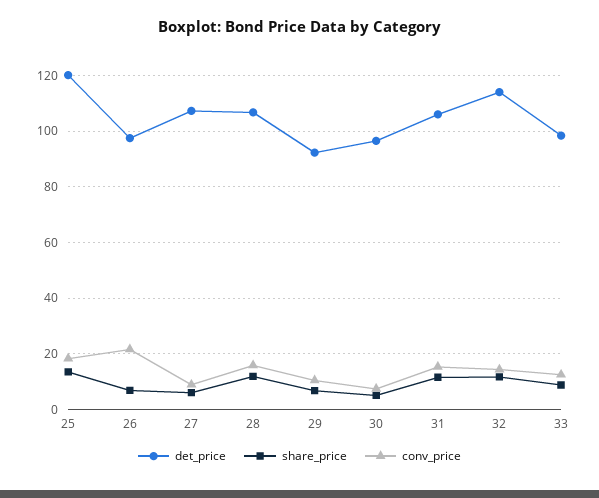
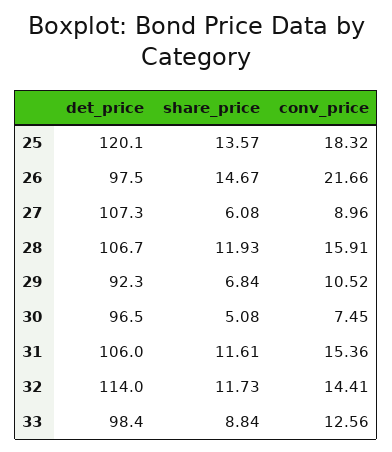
  {
    "det_price": {
      "25": 120.1,
      "26": 97.5,
      "27": 107.3,
      "28": 106.7,
      "29": 92.3,
      "30": 96.5,
      "31": 106,
      "32": 114,
      "33": 98.4
    },
    "share_price": {
      "25": 13.57,
-     "26": 7.5,
+     "26": 14.67,
      "27": 6.08,
      "28": 11.93,
      "29": 6.84,
      "30": 5.08,
      "31": 11.61,
      "32": 11.73,
      "33": 8.84
    },
    "conv_price": {
      "25": 18.32,
      "26": 21.66,
      "27": 8.96,
      "28": 15.91,
      "29": 10.52,
      "30": 7.45,
      "31": 15.36,
      "32": 14.41,
      "33": 12.56
    }
  }

